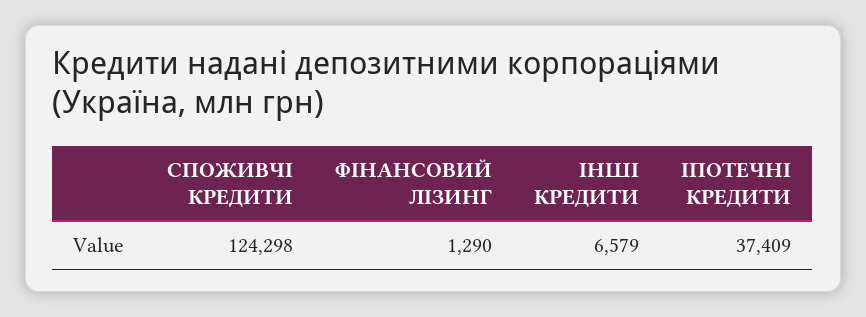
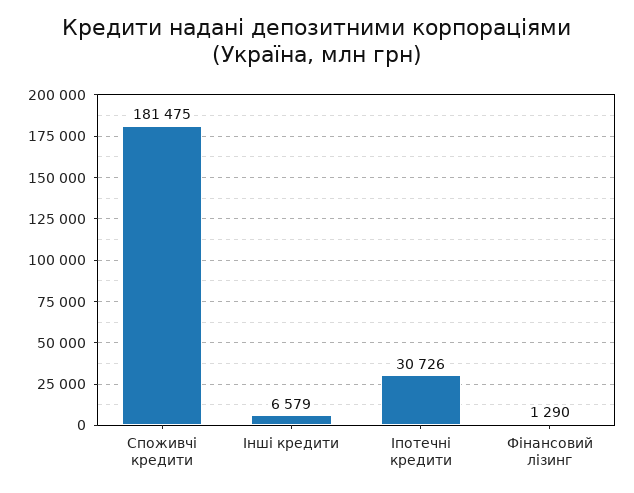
  {
-   "СПОЖИВЧІ КРЕДИТИ": 124298,
+   "СПОЖИВЧІ КРЕДИТИ": 181475,
    "ФІНАНСОВИЙ ЛІЗИНГ": 1290,
    "ІНШІ КРЕДИТИ": 6579,
-   "ІПОТЕЧНІ КРЕДИТИ": 37409
+   "ІПОТЕЧНІ КРЕДИТИ": 30726
  }

